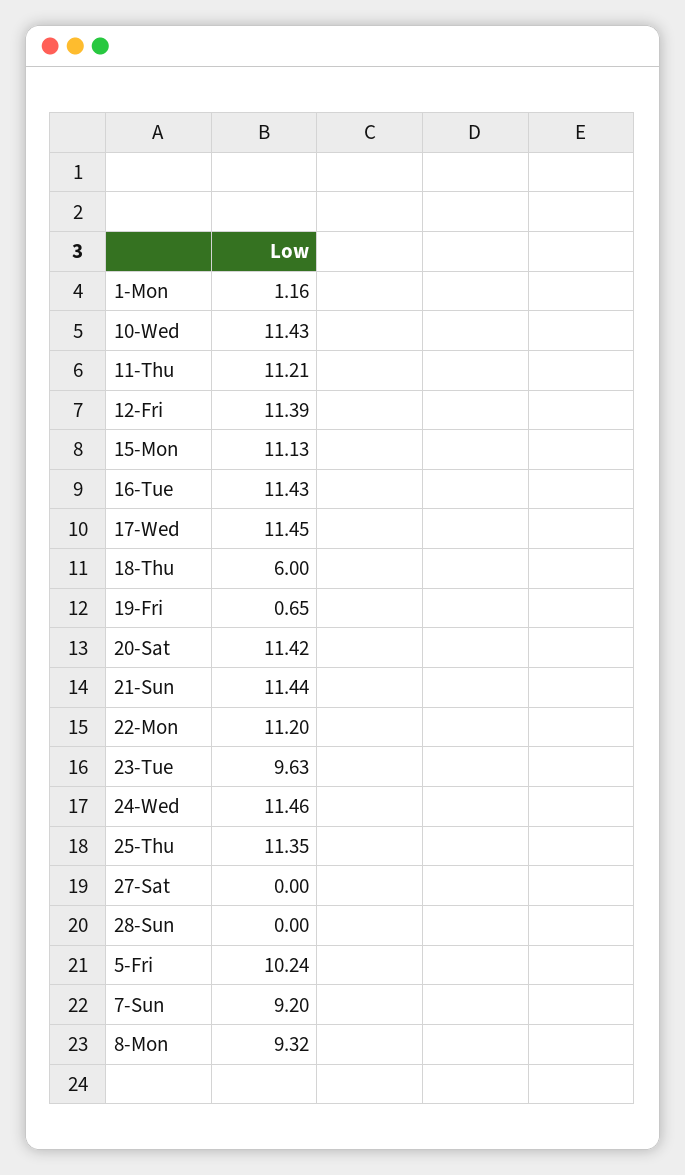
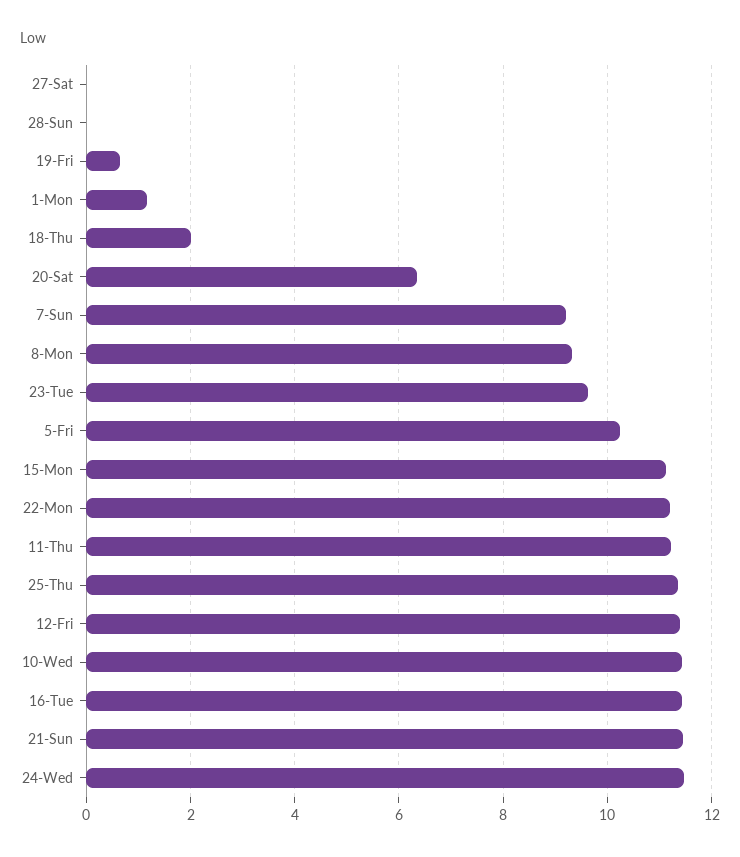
  {
    "1-Mon": 1.16,
    "10-Wed": 11.43,
    "11-Thu": 11.21,
    "12-Fri": 11.39,
    "15-Mon": 11.13,
    "16-Tue": 11.43,
-   "17-Wed": 11.45,
-   "18-Thu": 6,
+   "18-Thu": 2,
    "19-Fri": 0.65,
-   "20-Sat": 11.42,
+   "20-Sat": 6.4,
    "21-Sun": 11.44,
    "22-Mon": 11.2,
    "23-Tue": 9.63,
    "24-Wed": 11.46,
    "25-Thu": 11.35,
    "27-Sat": 0,
    "28-Sun": 0,
    "5-Fri": 10.24,
    "7-Sun": 9.2,
    "8-Mon": 9.32
  }

